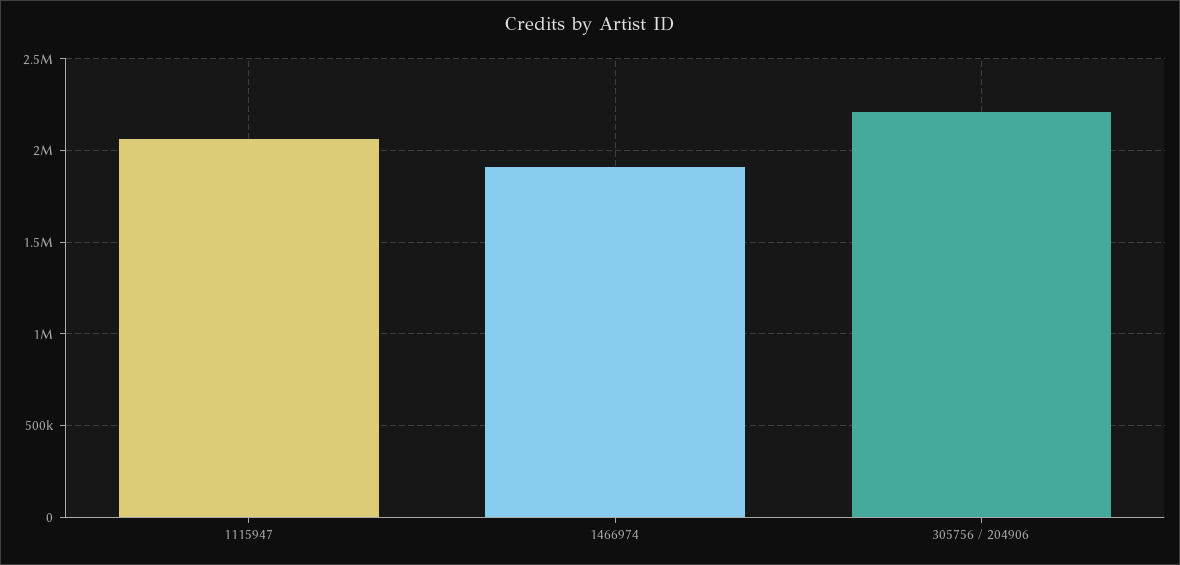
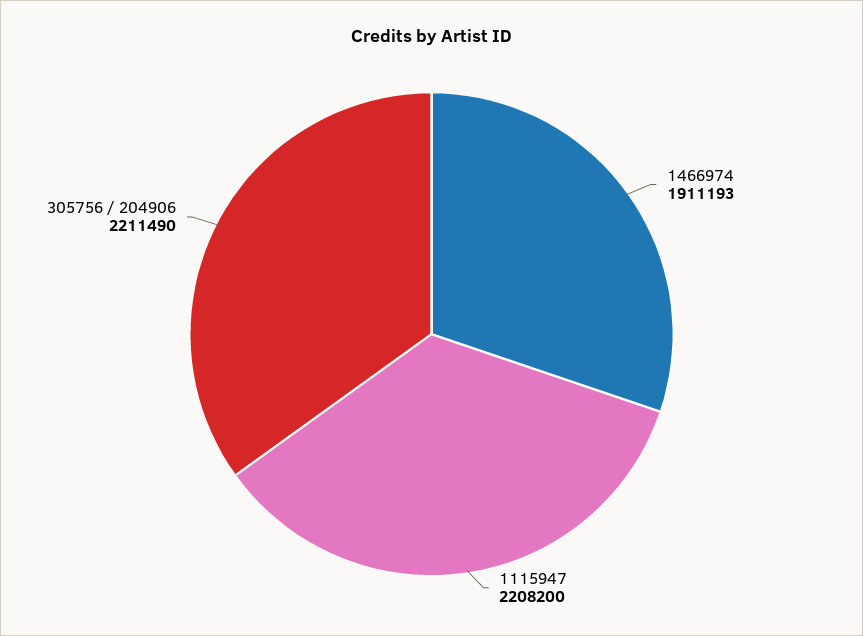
  {
-   "1115947": 2050000,
+   "1115947": 2208200,
    "1466974": 1911193,
    "305756 / 204906": 2211490
  }

